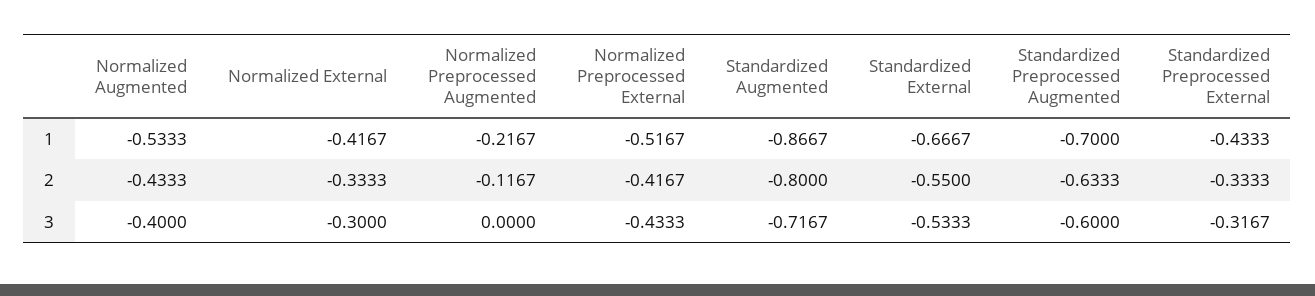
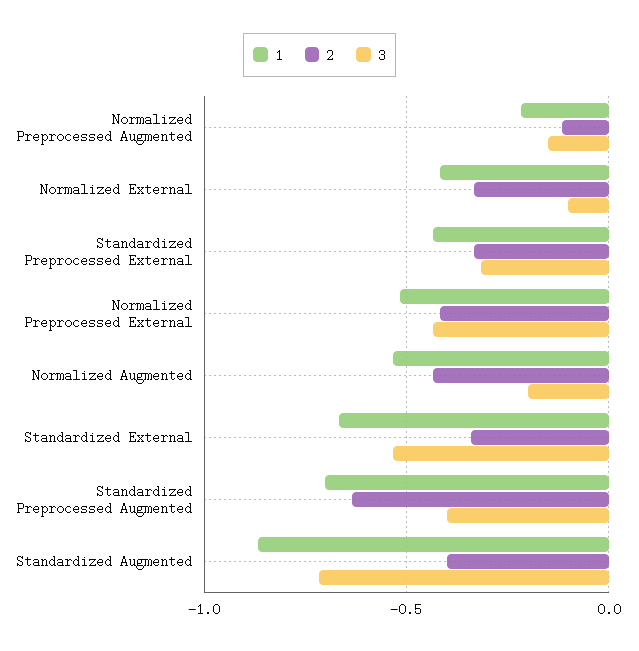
  {
    "1": {
      "Normalized Augmented": -0.5333,
      "Normalized External": -0.4167,
      "Normalized Preprocessed Augmented": -0.2167,
      "Normalized Preprocessed External": -0.5167,
      "Standardized Augmented": -0.8667,
      "Standardized External": -0.6667,
      "Standardized Preprocessed Augmented": -0.7,
      "Standardized Preprocessed External": -0.4333
    },
    "2": {
      "Normalized Augmented": -0.4333,
      "Normalized External": -0.3333,
      "Normalized Preprocessed Augmented": -0.1167,
      "Normalized Preprocessed External": -0.4167,
-     "Standardized Augmented": -0.8,
+     "Standardized Augmented": -0.4,
-     "Standardized External": -0.55,
+     "Standardized External": -0.35,
      "Standardized Preprocessed Augmented": -0.6333,
      "Standardized Preprocessed External": -0.3333
    },
    "3": {
-     "Normalized Augmented": -0.4,
+     "Normalized Augmented": -0.2,
-     "Normalized External": -0.3,
+     "Normalized External": -0.1,
-     "Normalized Preprocessed Augmented": 0,
+     "Normalized Preprocessed Augmented": -0.15,
      "Normalized Preprocessed External": -0.4333,
      "Standardized Augmented": -0.7167,
      "Standardized External": -0.5333,
-     "Standardized Preprocessed Augmented": -0.6,
+     "Standardized Preprocessed Augmented": -0.4,
      "Standardized Preprocessed External": -0.3167
    }
  }

